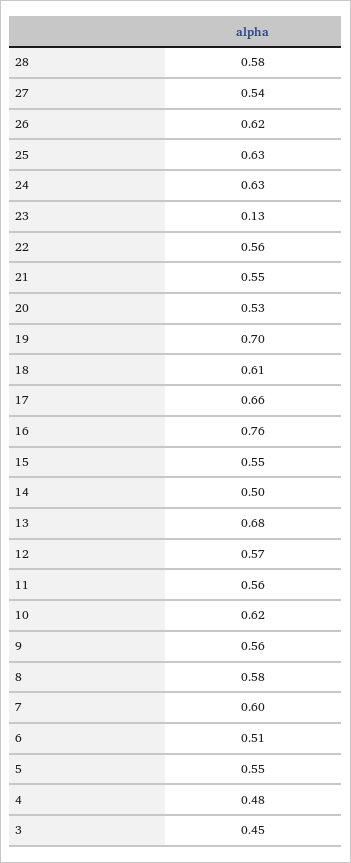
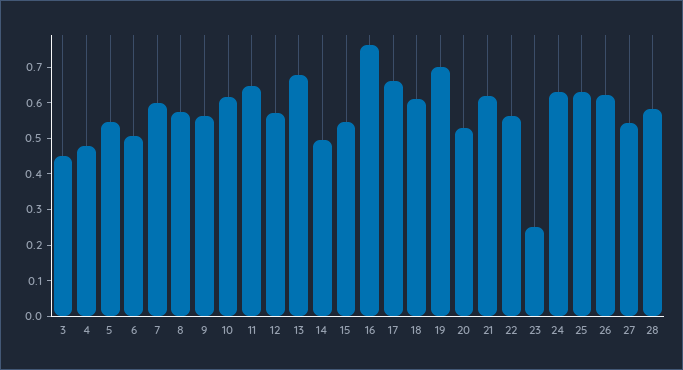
  {
    "28": 0.58,
    "27": 0.54,
    "26": 0.62,
    "25": 0.63,
    "24": 0.63,
-   "23": 0.13,
+   "23": 0.25,
    "22": 0.56,
-   "21": 0.55,
+   "21": 0.625,
    "20": 0.53,
    "19": 0.7,
    "18": 0.61,
    "17": 0.66,
    "16": 0.76,
    "15": 0.55,
    "14": 0.5,
    "13": 0.68,
    "12": 0.57,
-   "11": 0.56,
+   "11": 0.65,
    "10": 0.62,
    "9": 0.56,
    "8": 0.58,
    "7": 0.6,
    "6": 0.51,
    "5": 0.55,
    "4": 0.48,
    "3": 0.45
  }

